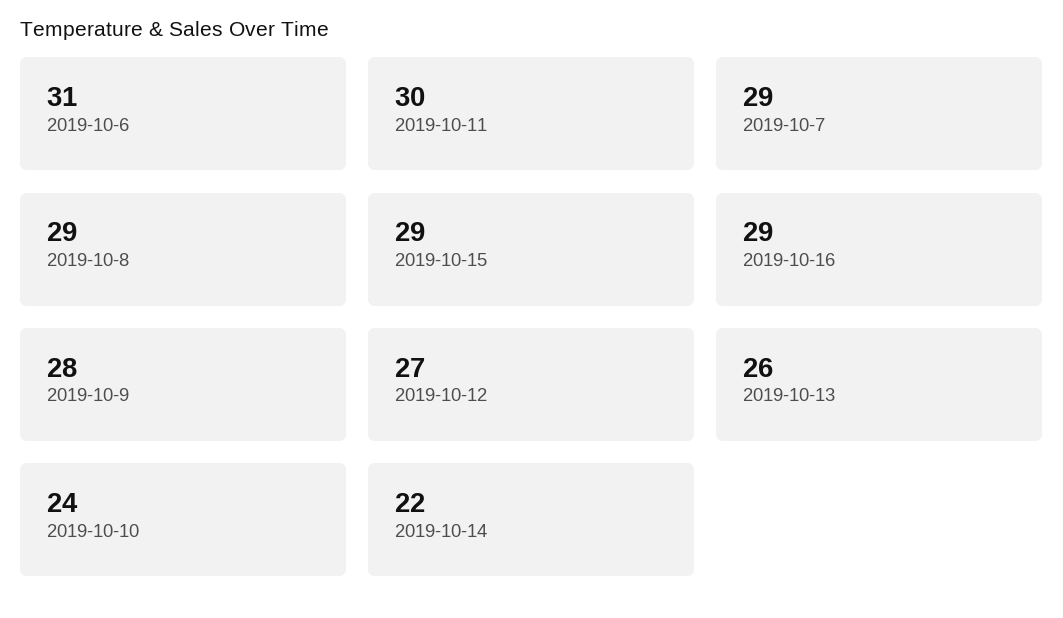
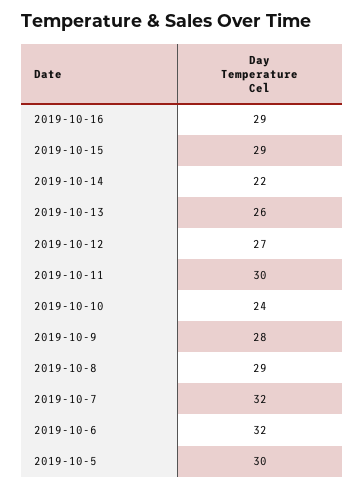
  {
-   "2019-10-6": 31,
+   "2019-10-6": 32,
    "2019-10-11": 30,
-   "2019-10-7": 29,
+   "2019-10-7": 32,
    "2019-10-8": 29,
    "2019-10-15": 29,
    "2019-10-16": 29,
    "2019-10-9": 28,
    "2019-10-12": 27,
    "2019-10-13": 26,
    "2019-10-10": 24,
-   "2019-10-14": 22
+   "2019-10-14": 22,
+   "2019-10-5": 30
  }

